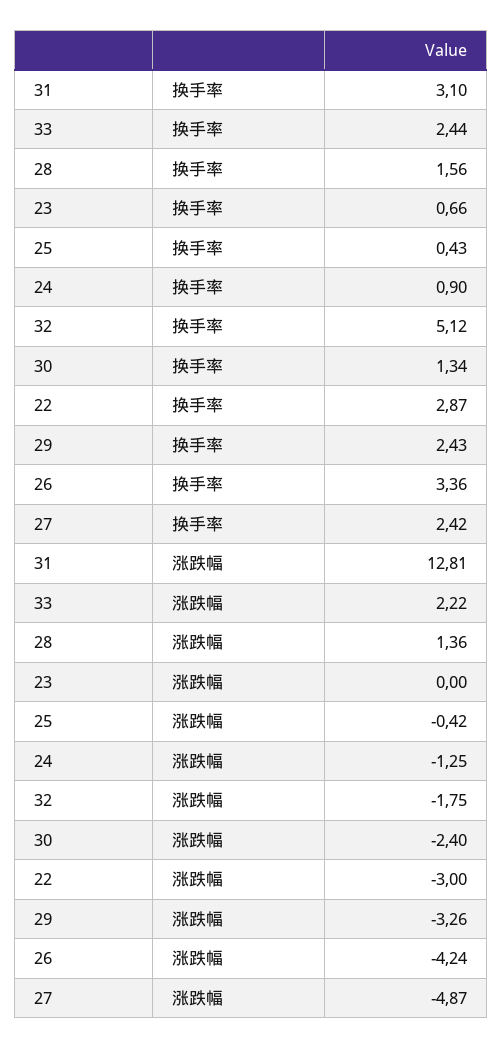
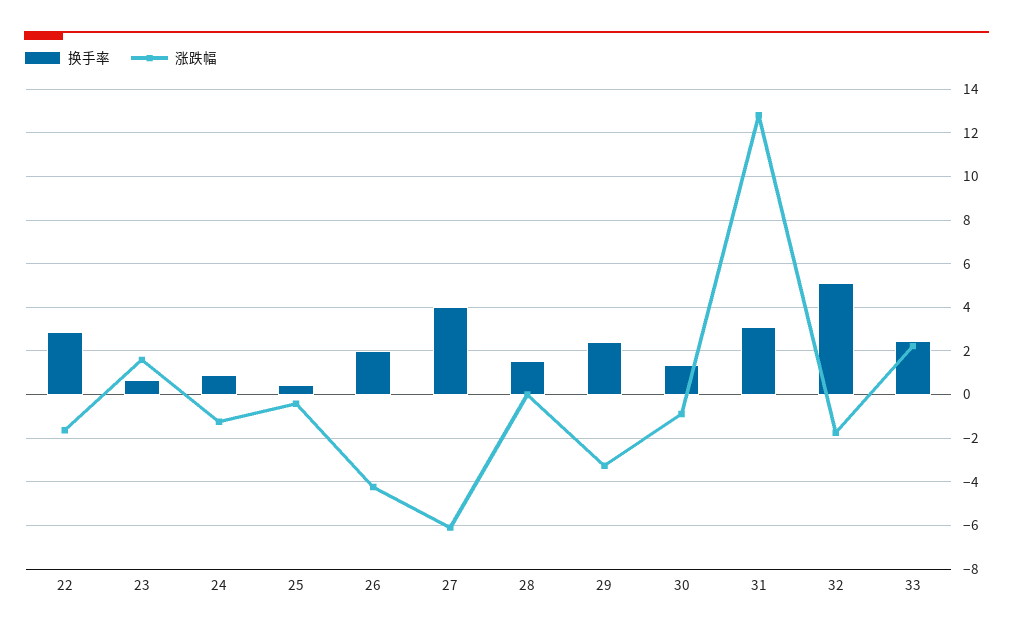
  {
    "换手率": {
      "31": 3.1,
      "33": 2.44,
      "28": 1.56,
      "23": 0.66,
      "25": 0.43,
      "24": 0.9,
      "32": 5.12,
      "30": 1.34,
      "22": 2.87,
      "29": 2.43,
-     "26": 3.36,
+     "26": 2,
-     "27": 2.42
+     "27": 4
    },
    "涨跌幅": {
      "31": 12.81,
      "33": 2.22,
-     "28": 1.36,
+     "28": 0,
-     "23": 0,
+     "23": 1.5,
      "25": -0.42,
      "24": -1.25,
      "32": -1.75,
-     "30": -2.4,
+     "30": -1,
-     "22": -3,
+     "22": -1.5,
      "29": -3.26,
      "26": -4.24,
-     "27": -4.87
+     "27": -6
    }
  }

